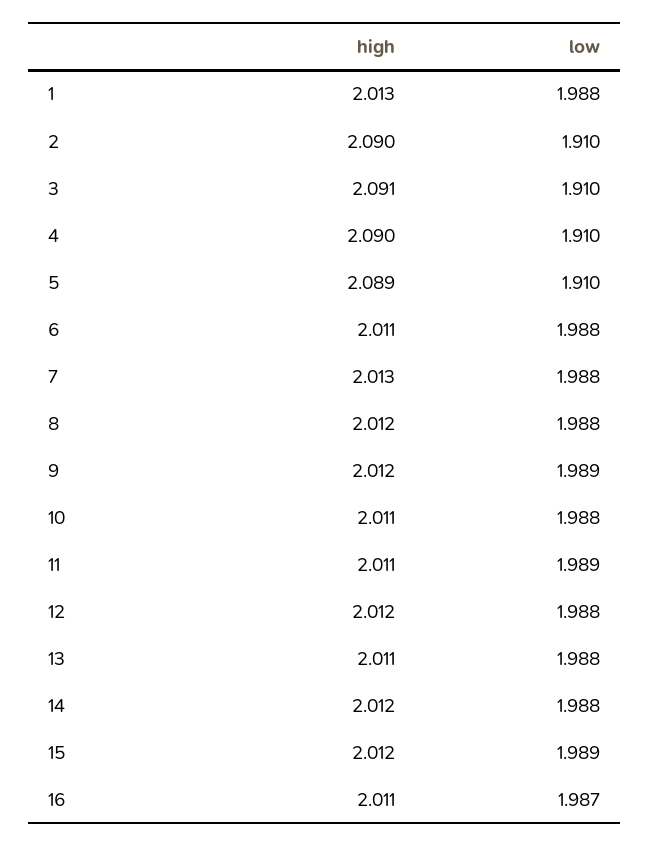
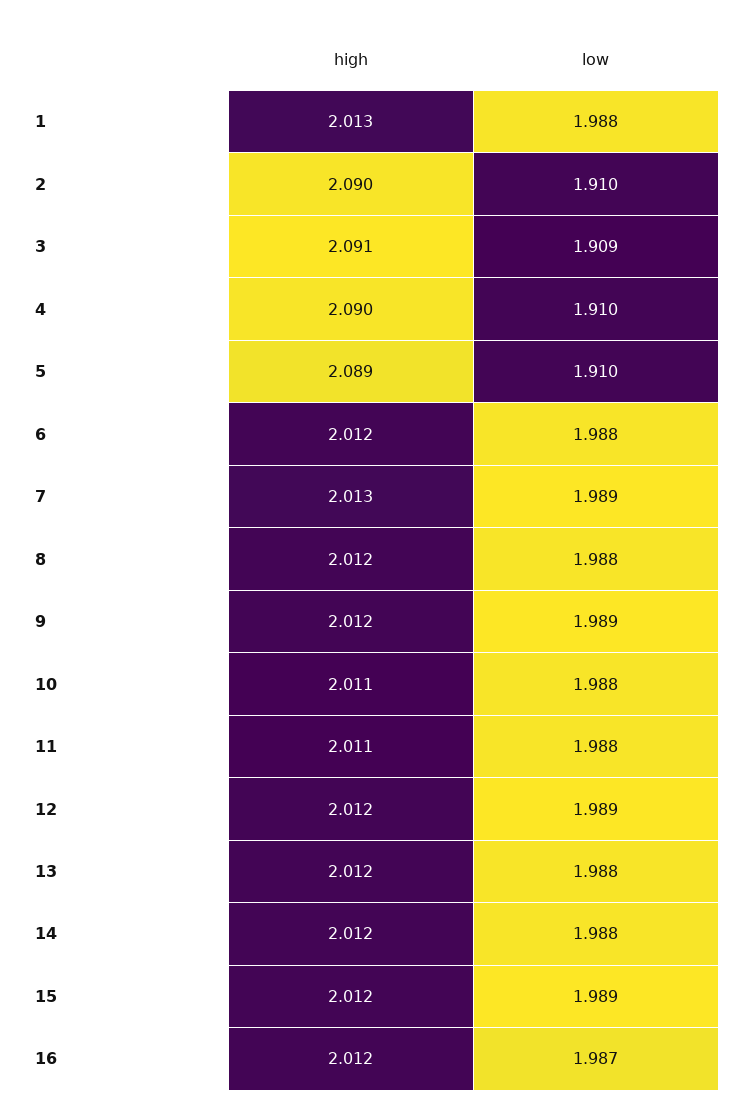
  {
    "high": {
      "1": 2.013,
      "2": 2.09,
      "3": 2.091,
      "4": 2.09,
      "5": 2.089,
-     "6": 2.011,
+     "6": 2.012,
      "7": 2.013,
      "8": 2.012,
      "9": 2.012,
      "10": 2.011,
      "11": 2.011,
      "12": 2.012,
-     "13": 2.011,
+     "13": 2.012,
      "14": 2.012,
      "15": 2.012,
-     "16": 2.011
+     "16": 2.012
    },
    "low": {
      "1": 1.988,
      "2": 1.91,
-     "3": 1.91,
+     "3": 1.909,
      "4": 1.91,
      "5": 1.91,
      "6": 1.988,
-     "7": 1.988,
+     "7": 1.989,
      "8": 1.988,
      "9": 1.989,
      "10": 1.988,
-     "11": 1.989,
+     "11": 1.988,
-     "12": 1.988,
+     "12": 1.989,
      "13": 1.988,
      "14": 1.988,
      "15": 1.989,
      "16": 1.987
    }
  }

